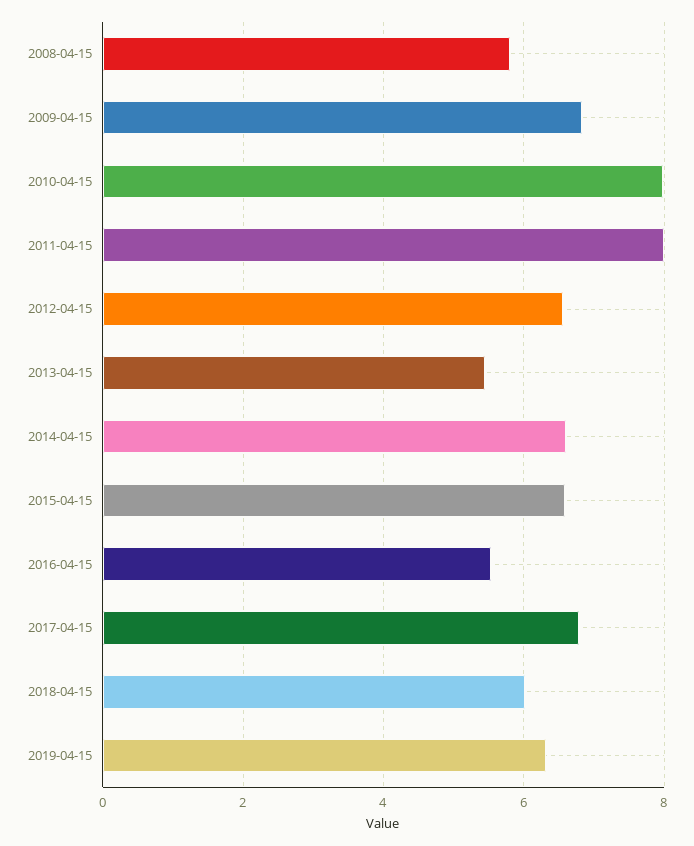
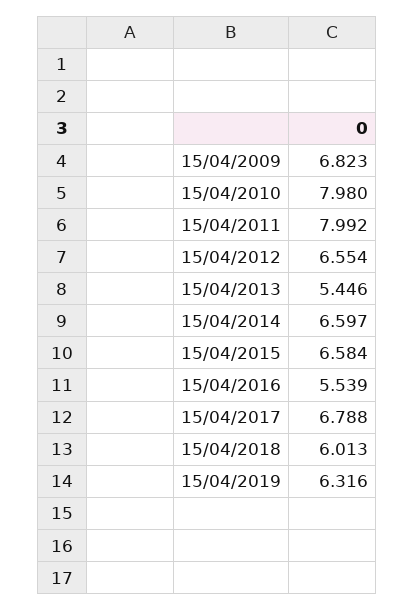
  {
-   "2008-04-15": 5.8,
    "2009-04-15": 6.823,
    "2010-04-15": 7.98,
    "2011-04-15": 7.992,
    "2012-04-15": 6.554,
    "2013-04-15": 5.446,
    "2014-04-15": 6.597,
    "2015-04-15": 6.584,
    "2016-04-15": 5.539,
    "2017-04-15": 6.788,
    "2018-04-15": 6.013,
    "2019-04-15": 6.316
  }

